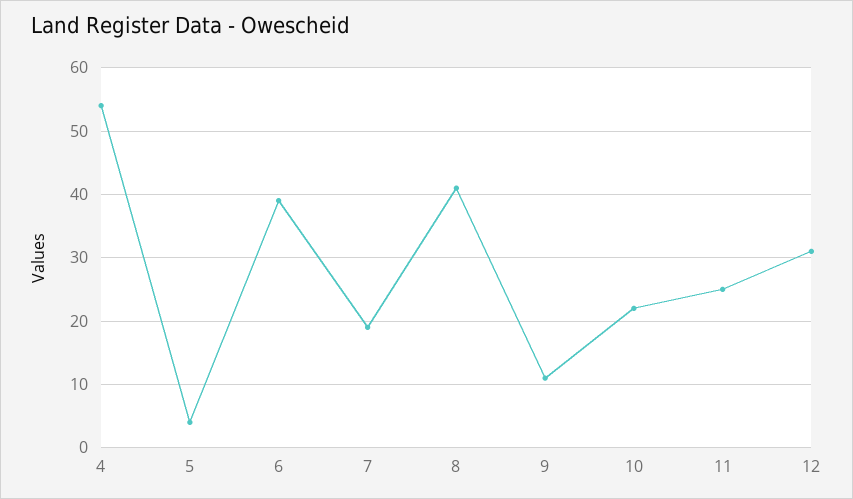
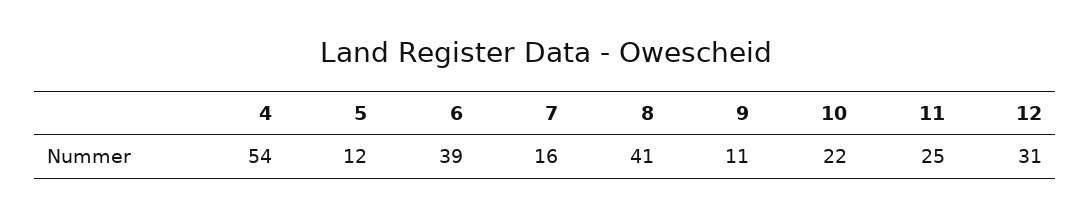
  {
    "4": 54,
-   "5": 4,
+   "5": 12,
    "6": 39,
-   "7": 19,
+   "7": 16,
    "8": 41,
    "9": 11,
    "10": 22,
    "11": 25,
    "12": 31
  }

